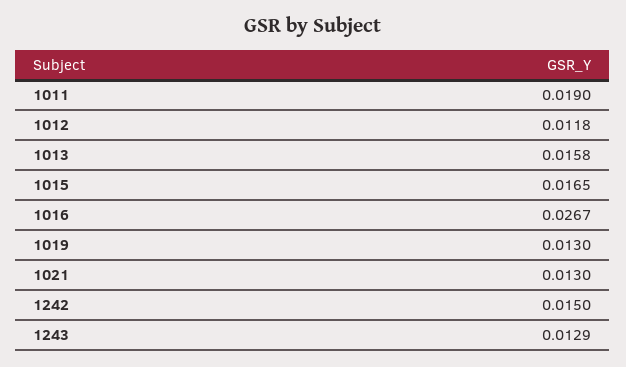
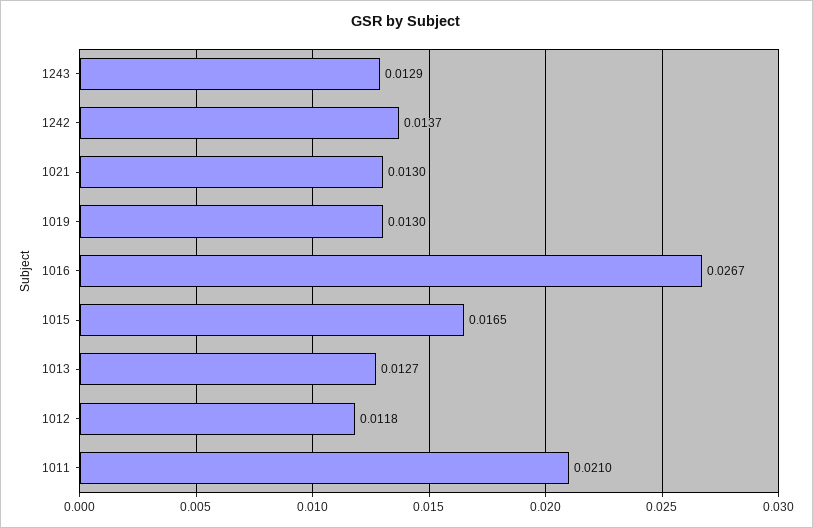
  {
-   "1011": 0.019,
+   "1011": 0.021,
    "1012": 0.0118,
-   "1013": 0.0158,
+   "1013": 0.0127,
    "1015": 0.0165,
    "1016": 0.0267,
    "1019": 0.013,
    "1021": 0.013,
-   "1242": 0.015,
+   "1242": 0.0137,
    "1243": 0.0129
  }

